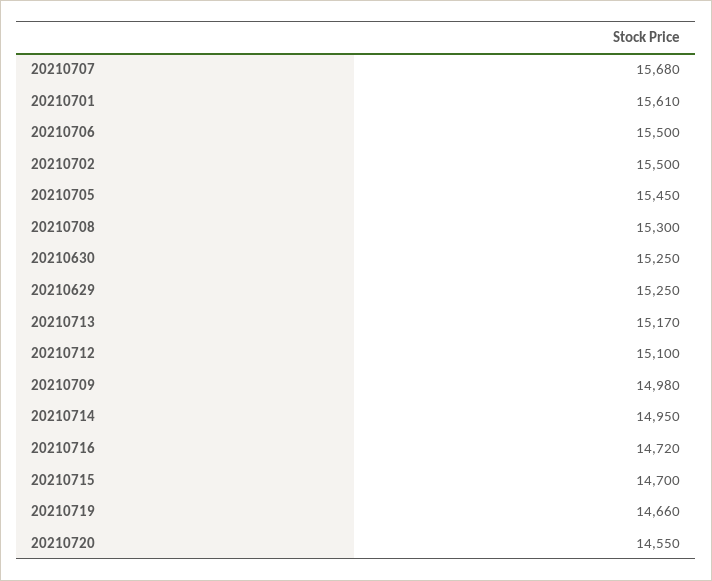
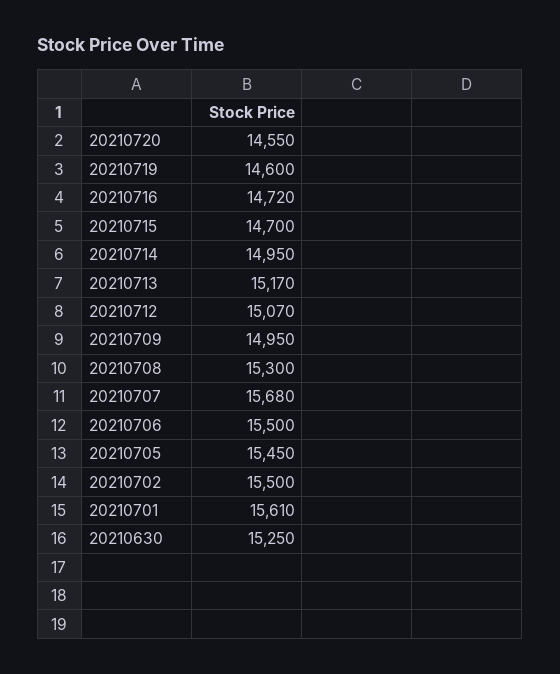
  {
    "20210707": 15680,
    "20210701": 15610,
    "20210706": 15500,
    "20210702": 15500,
    "20210705": 15450,
    "20210708": 15300,
    "20210630": 15250,
-   "20210629": 15250,
    "20210713": 15170,
-   "20210712": 15100,
+   "20210712": 15070,
-   "20210709": 14980,
+   "20210709": 14950,
    "20210714": 14950,
    "20210716": 14720,
    "20210715": 14700,
-   "20210719": 14660,
+   "20210719": 14600,
    "20210720": 14550
  }

